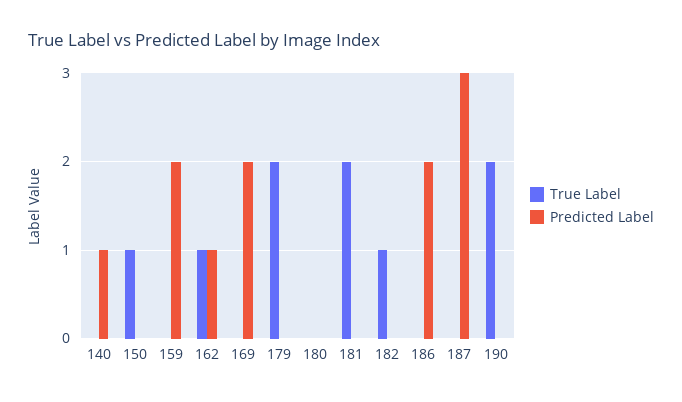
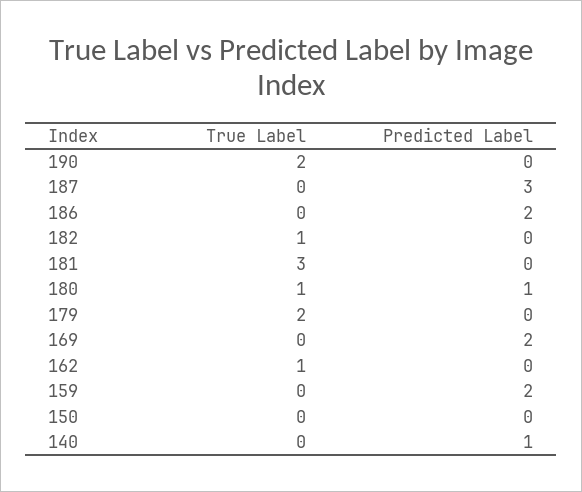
  {
    "True Label": {
      "140": 0,
-     "150": 1,
+     "150": 0,
      "159": 0,
      "162": 1,
      "169": 0,
      "179": 2,
-     "180": 0,
+     "180": 1,
-     "181": 2,
+     "181": 3,
      "182": 1,
      "186": 0,
      "187": 0,
      "190": 2
    },
    "Predicted Label": {
      "140": 1,
      "150": 0,
      "159": 2,
-     "162": 1,
+     "162": 0,
      "169": 2,
      "179": 0,
-     "180": 0,
+     "180": 1,
      "181": 0,
      "182": 0,
      "186": 2,
      "187": 3,
      "190": 0
    }
  }

